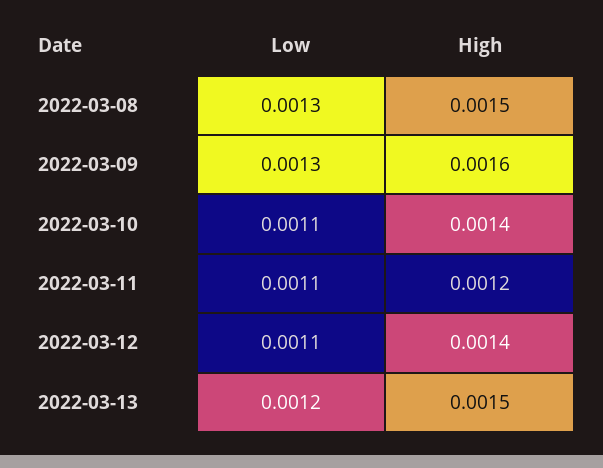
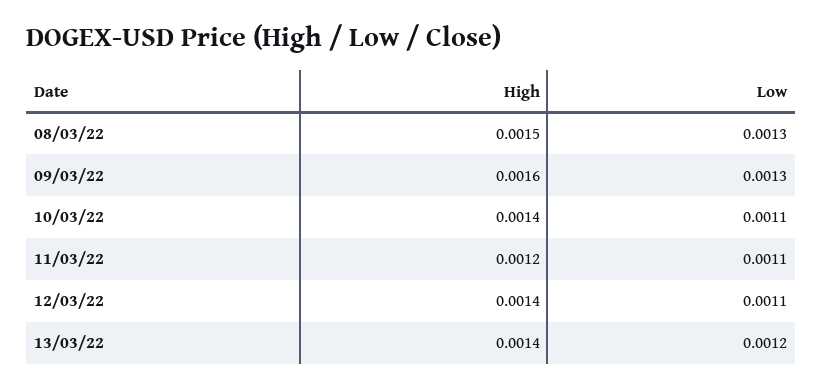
  {
    "Low": {
      "2022-03-08": 0.0013,
      "2022-03-09": 0.0013,
      "2022-03-10": 0.0011,
      "2022-03-11": 0.0011,
      "2022-03-12": 0.0011,
      "2022-03-13": 0.0012
    },
    "High": {
      "2022-03-08": 0.0015,
      "2022-03-09": 0.0016,
      "2022-03-10": 0.0014,
      "2022-03-11": 0.0012,
      "2022-03-12": 0.0014,
-     "2022-03-13": 0.0015
+     "2022-03-13": 0.0014
    }
  }

